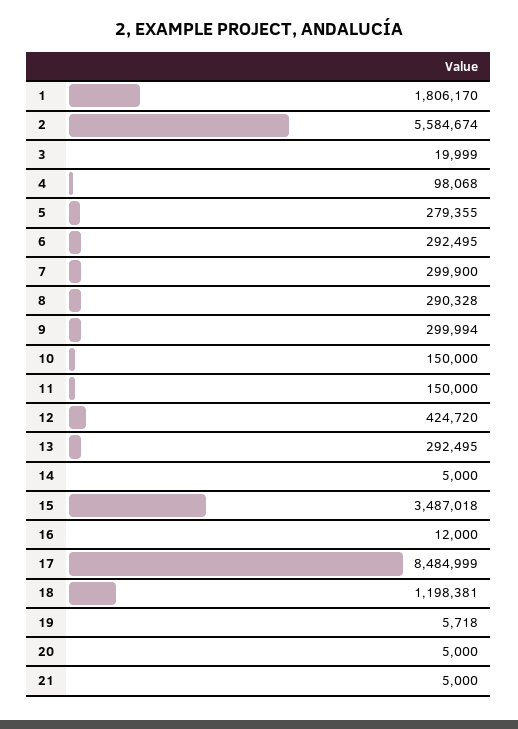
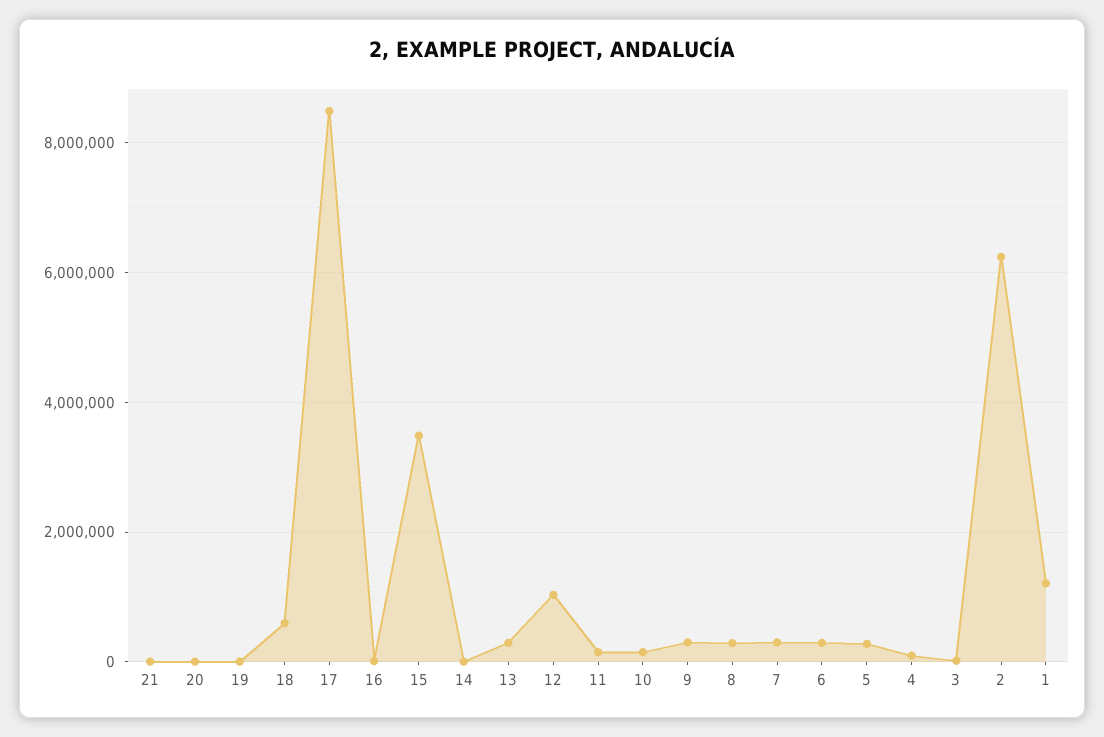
  {
-   "1": 1806170,
+   "1": 1200000,
-   "2": 5584674,
+   "2": 6200000,
    "3": 19999,
    "4": 98068,
    "5": 279355,
    "6": 292495,
    "7": 299900,
    "8": 290328,
    "9": 299994,
    "10": 150000,
    "11": 150000,
-   "12": 424720,
+   "12": 1000000,
    "13": 292495,
    "14": 5000,
    "15": 3487018,
    "16": 12000,
    "17": 8484999,
-   "18": 1198381,
+   "18": 600000,
    "19": 5718,
    "20": 5000,
    "21": 5000
  }

